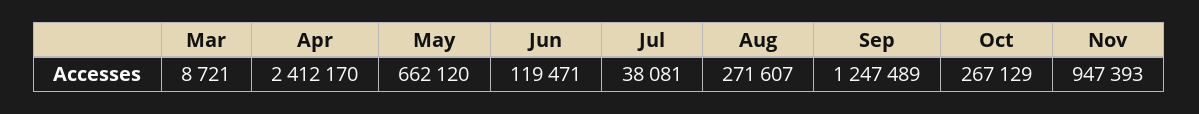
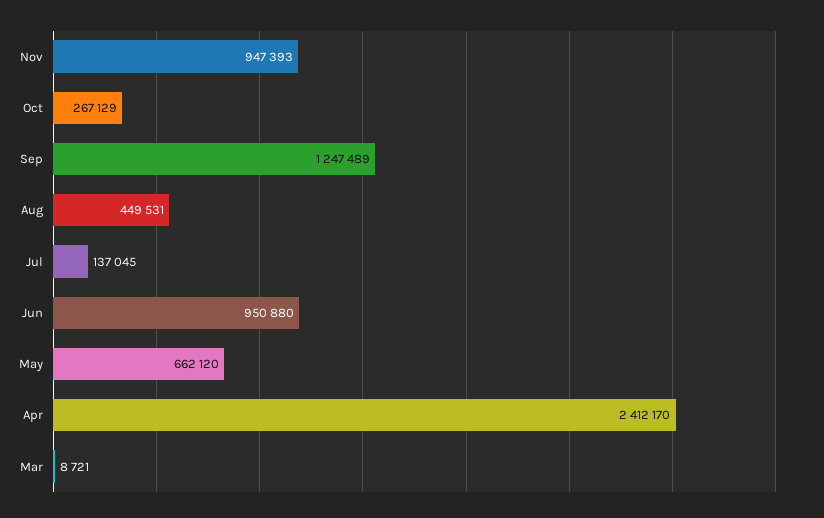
  {
    "Mar": 8721,
    "Apr": 2412170,
    "May": 662120,
-   "Jun": 119471,
+   "Jun": 950880,
-   "Jul": 38081,
+   "Jul": 137045,
-   "Aug": 271607,
+   "Aug": 449531,
    "Sep": 1247489,
    "Oct": 267129,
    "Nov": 947393
  }

